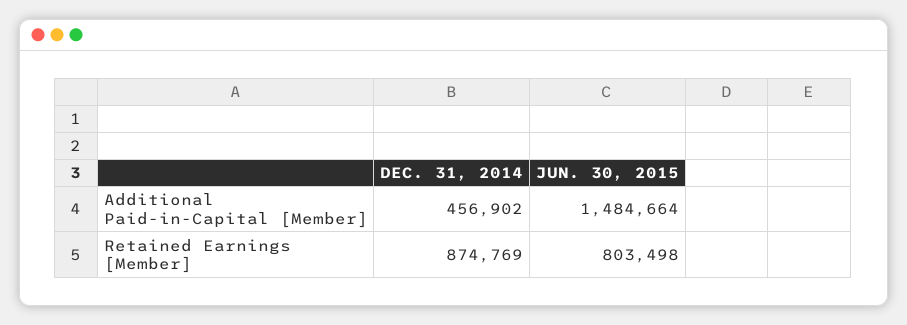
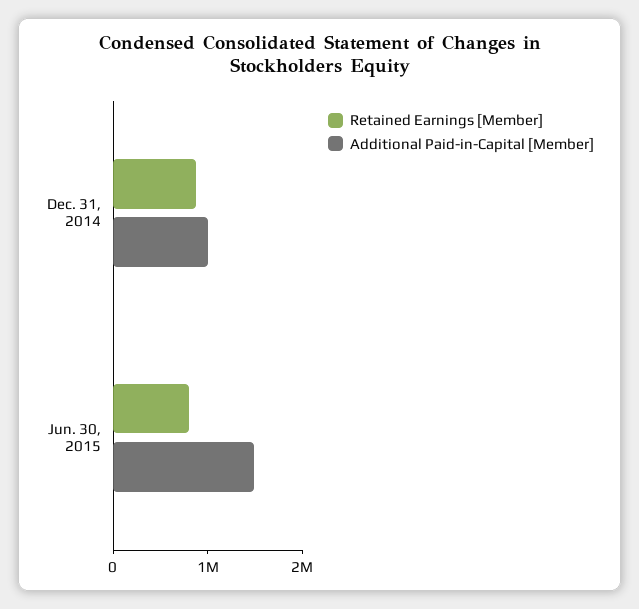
  {
    "Additional Paid-in-Capital [Member]": {
-     "DEC. 31, 2014": 456902,
+     "DEC. 31, 2014": 1000000,
      "JUN. 30, 2015": 1484664
    },
    "Retained Earnings [Member]": {
      "DEC. 31, 2014": 874769,
      "JUN. 30, 2015": 803498
    }
  }

